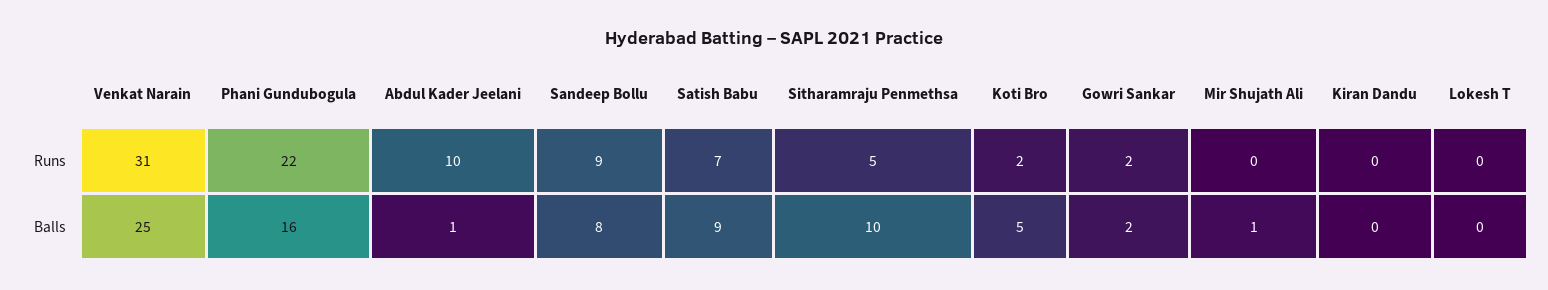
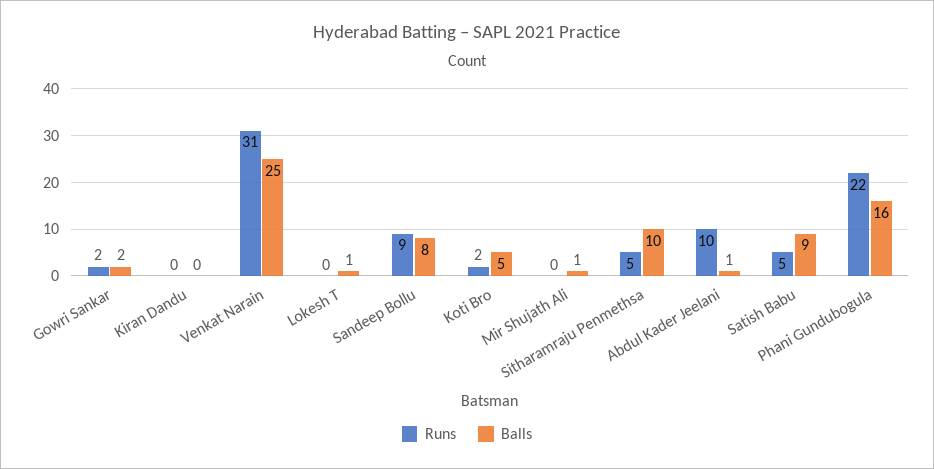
  {
    "Runs": {
      "Venkat Narain": 31,
      "Phani Gundubogula": 22,
      "Abdul Kader Jeelani": 10,
      "Sandeep Bollu": 9,
-     "Satish Babu": 7,
+     "Satish Babu": 5,
      "Sitharamraju Penmethsa": 5,
      "Koti Bro": 2,
      "Gowri Sankar": 2,
      "Mir Shujath Ali": 0,
      "Kiran Dandu": 0,
      "Lokesh T": 0
    },
    "Balls": {
      "Venkat Narain": 25,
      "Phani Gundubogula": 16,
      "Abdul Kader Jeelani": 1,
      "Sandeep Bollu": 8,
      "Satish Babu": 9,
      "Sitharamraju Penmethsa": 10,
      "Koti Bro": 5,
      "Gowri Sankar": 2,
      "Mir Shujath Ali": 1,
      "Kiran Dandu": 0,
-     "Lokesh T": 0
+     "Lokesh T": 1
    }
  }

